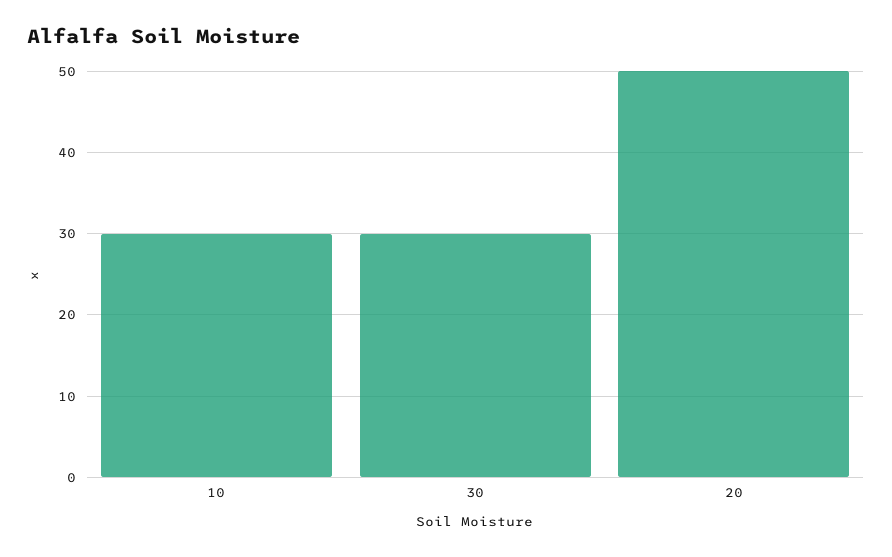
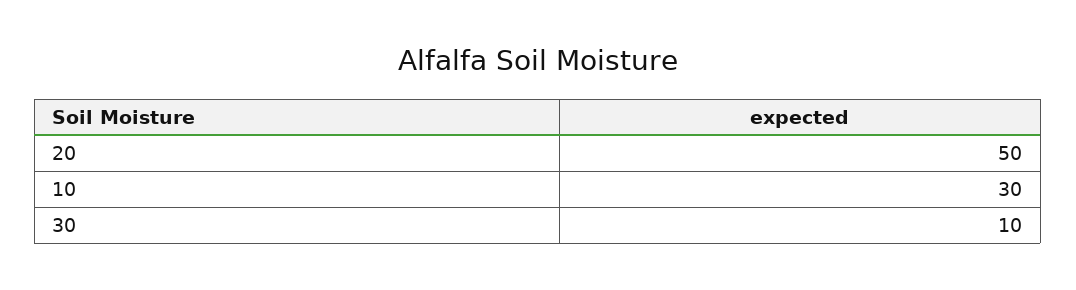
  {
    "10": 30,
-   "30": 30,
+   "30": 10,
    "20": 50
  }

